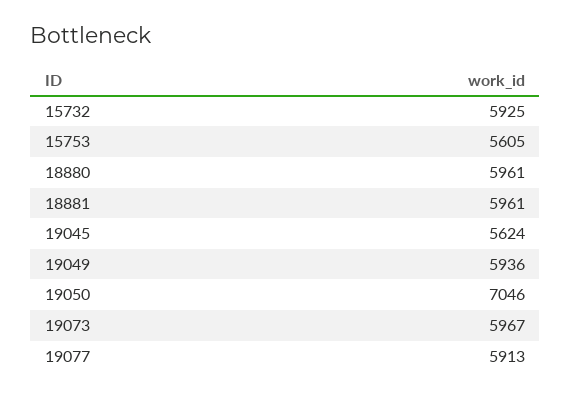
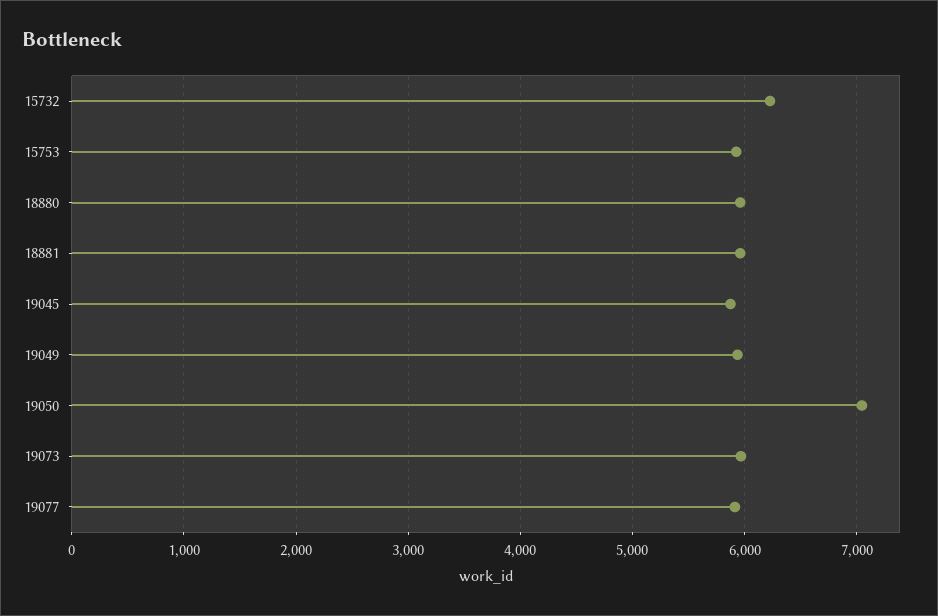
  {
-   "15732": 5925,
+   "15732": 6200,
-   "15753": 5605,
+   "15753": 5900,
    "18880": 5961,
    "18881": 5961,
-   "19045": 5624,
+   "19045": 5900,
    "19049": 5936,
    "19050": 7046,
    "19073": 5967,
    "19077": 5913
  }

